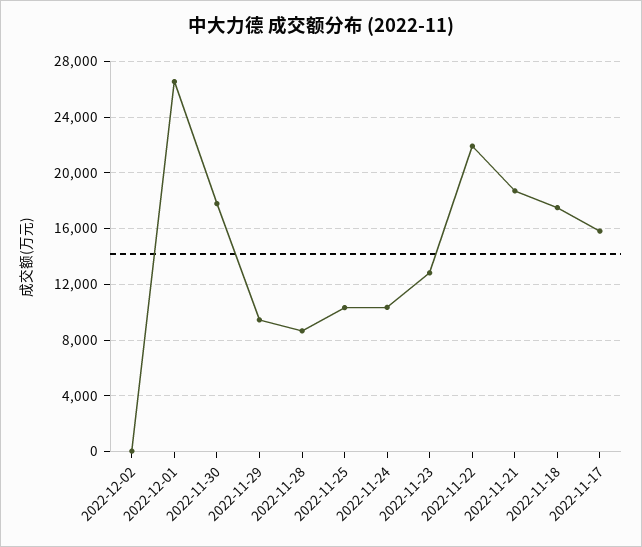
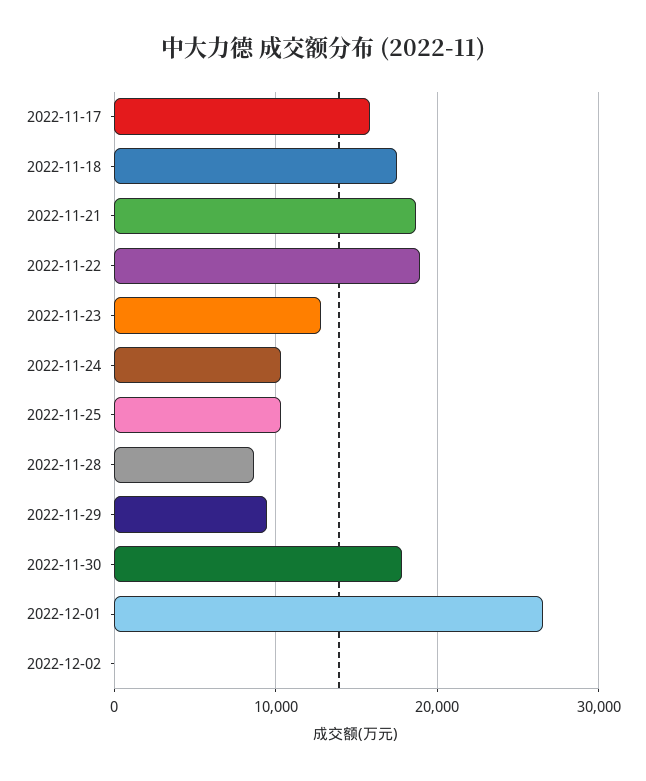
  {
    "2022-12-02": 0,
    "2022-12-01": 26500,
    "2022-11-30": 18000,
    "2022-11-29": 9500,
    "2022-11-28": 8500,
    "2022-11-25": 10500,
    "2022-11-24": 10500,
    "2022-11-23": 13000,
-   "2022-11-22": 22000,
+   "2022-11-22": 19000,
    "2022-11-21": 18500,
    "2022-11-18": 17500,
    "2022-11-17": 16000
  }

